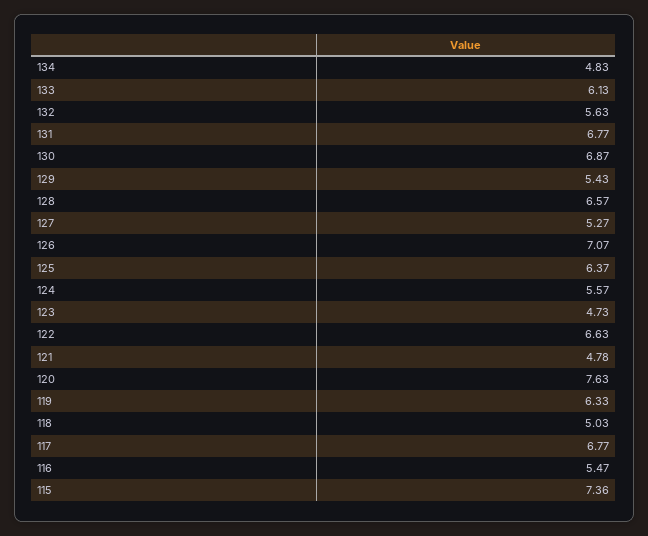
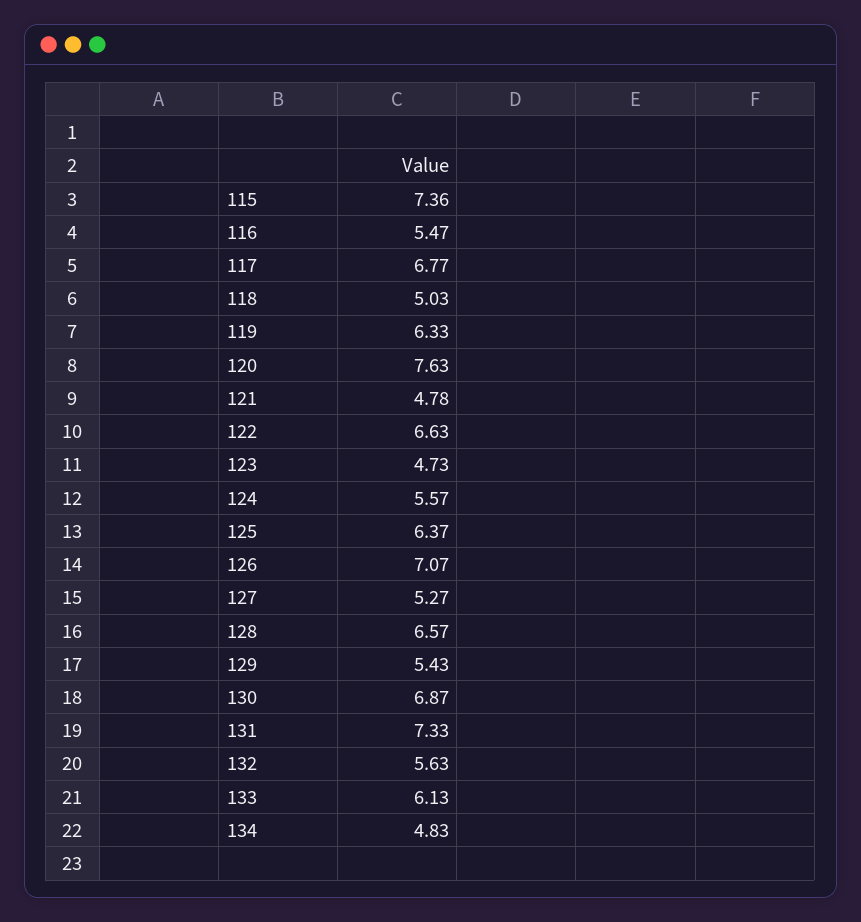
  {
    "134": 4.83,
    "133": 6.13,
    "132": 5.63,
-   "131": 6.77,
+   "131": 7.33,
    "130": 6.87,
    "129": 5.43,
    "128": 6.57,
    "127": 5.27,
    "126": 7.07,
    "125": 6.37,
    "124": 5.57,
    "123": 4.73,
    "122": 6.63,
    "121": 4.78,
    "120": 7.63,
    "119": 6.33,
    "118": 5.03,
    "117": 6.77,
    "116": 5.47,
    "115": 7.36
  }

